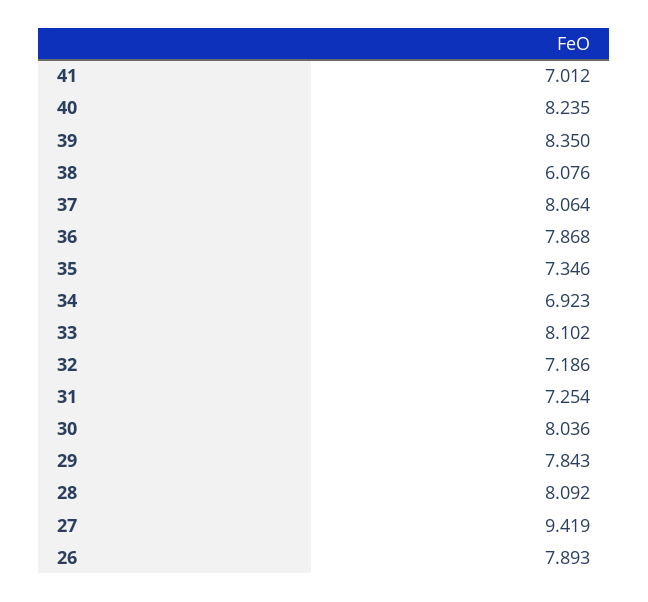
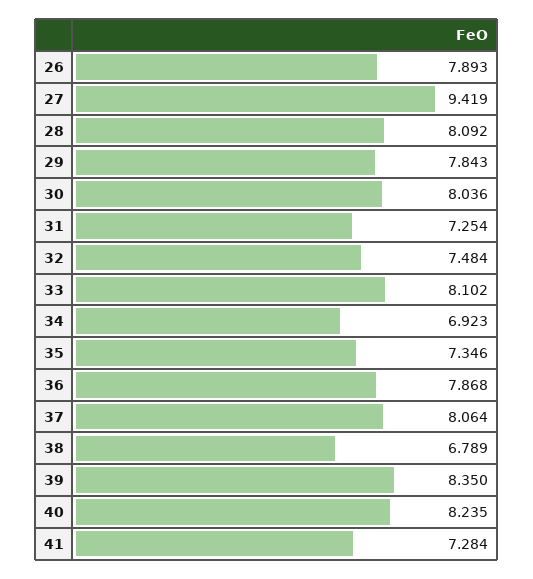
  {
-   "41": 7.012,
+   "41": 7.284,
    "40": 8.235,
    "39": 8.35,
-   "38": 6.076,
+   "38": 6.789,
    "37": 8.064,
    "36": 7.868,
    "35": 7.346,
    "34": 6.923,
    "33": 8.102,
-   "32": 7.186,
+   "32": 7.484,
    "31": 7.254,
    "30": 8.036,
    "29": 7.843,
    "28": 8.092,
    "27": 9.419,
    "26": 7.893
  }

